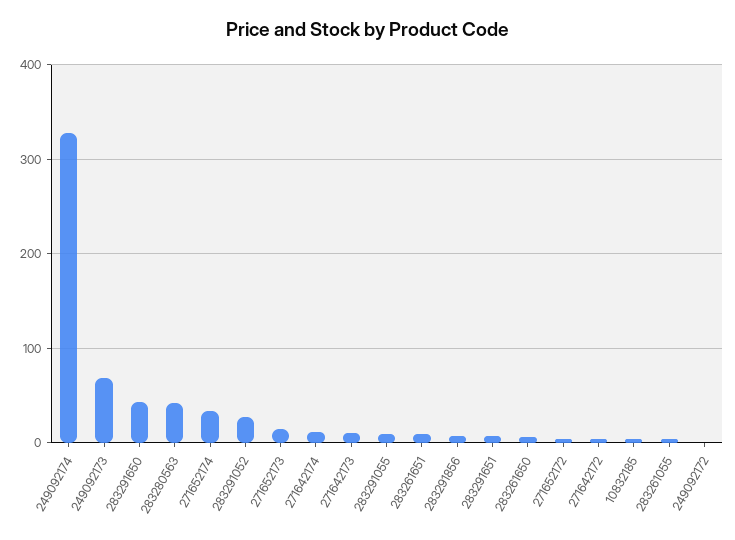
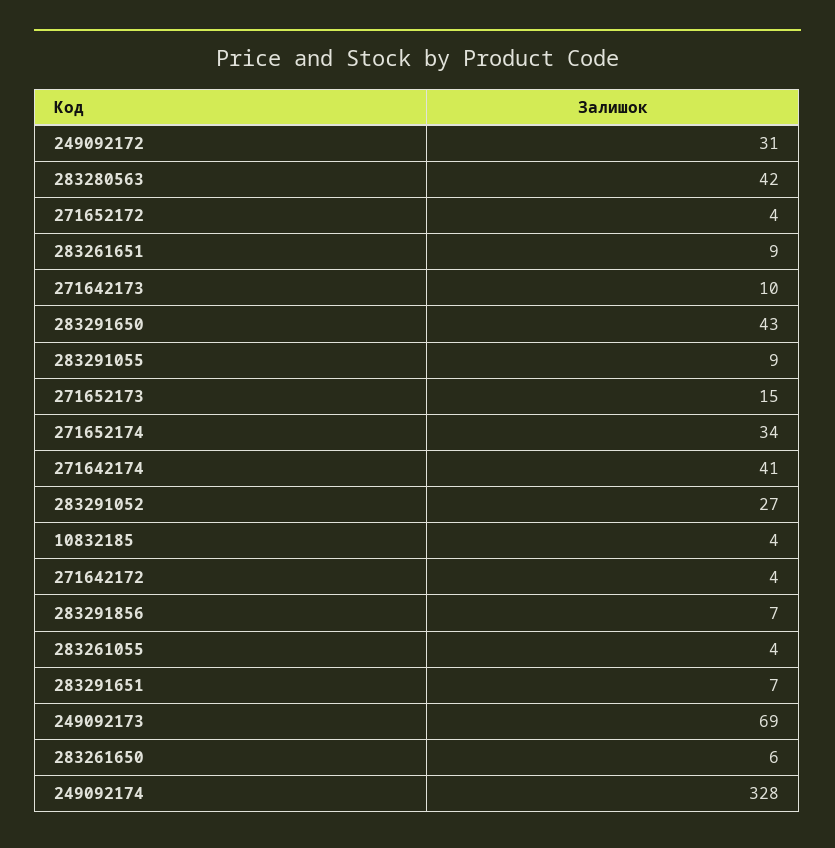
  {
    "249092174": 328,
    "249092173": 69,
    "283291650": 43,
    "283280563": 42,
    "271652174": 34,
    "283291052": 27,
    "271652173": 15,
-   "271642174": 10,
+   "271642174": 41,
    "271642173": 10,
    "283291055": 9,
    "283261651": 9,
    "283291856": 7,
    "283291651": 7,
    "283261650": 6,
    "271652172": 4,
    "271642172": 4,
    "10832185": 4,
    "283261055": 4,
-   "249092172": 0
+   "249092172": 31
  }

